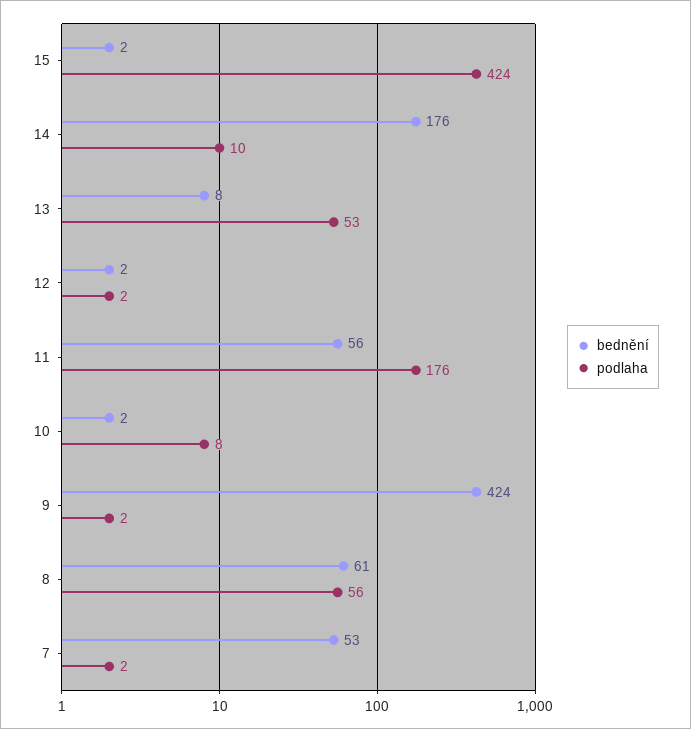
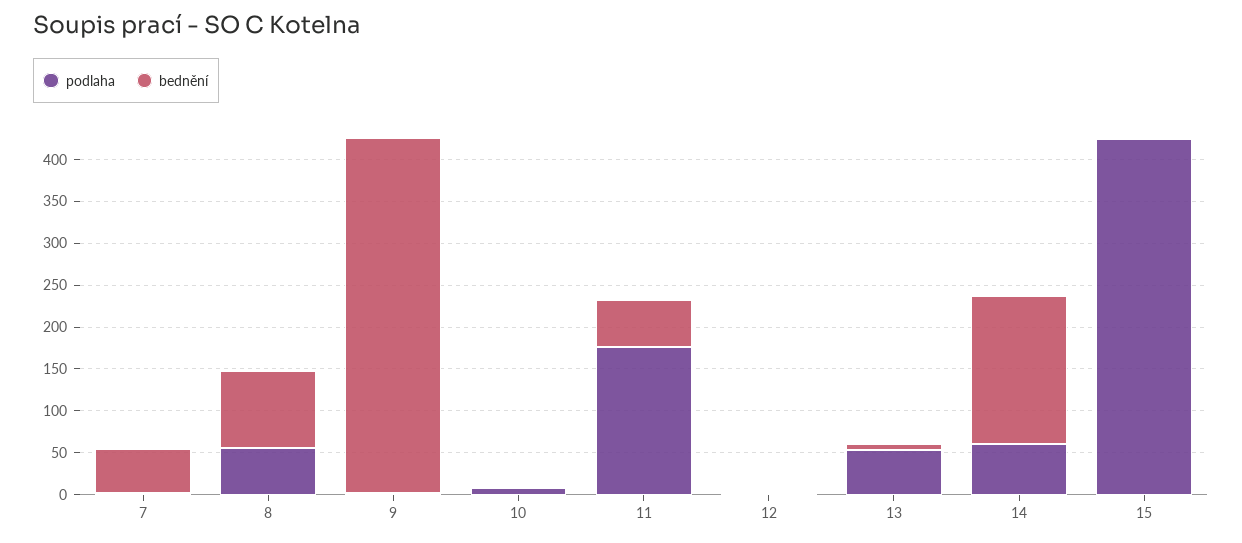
  {
    "bednění": {
      "15": 2,
      "14": 176,
      "13": 8,
      "12": 2,
      "11": 56,
      "10": 2,
      "9": 424,
-     "8": 61,
+     "8": 90,
      "7": 53
    },
    "podlaha": {
      "15": 424,
-     "14": 10,
+     "14": 60,
      "13": 53,
      "12": 2,
      "11": 176,
      "10": 8,
      "9": 2,
      "8": 56,
      "7": 2
    }
  }

